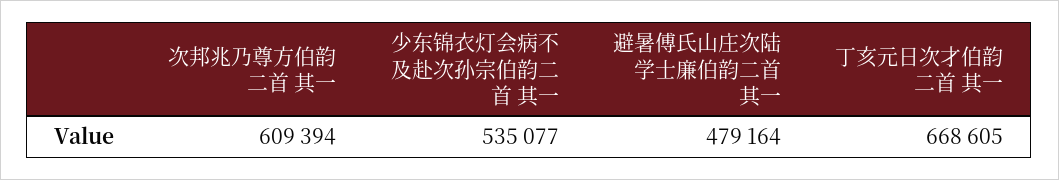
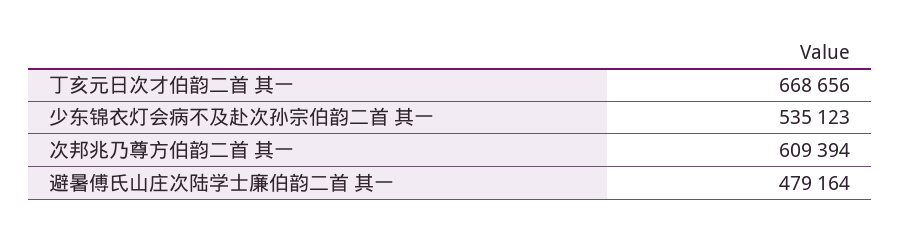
  {
    "次邦兆乃尊方伯韵二首 其一": 609394,
-   "少东锦衣灯会病不及赴次孙宗伯韵二首 其一": 535077,
+   "少东锦衣灯会病不及赴次孙宗伯韵二首 其一": 535123,
    "避暑傅氏山庄次陆学士廉伯韵二首 其一": 479164,
-   "丁亥元日次才伯韵二首 其一": 668605
+   "丁亥元日次才伯韵二首 其一": 668656
  }

